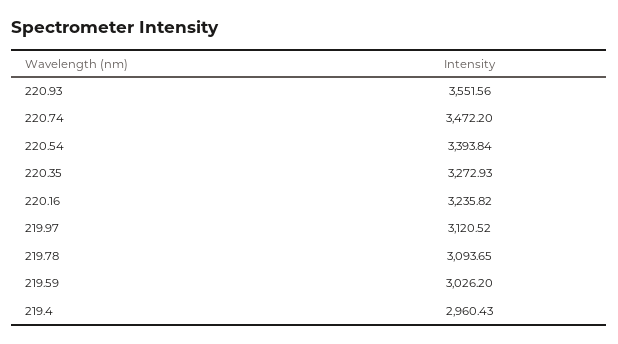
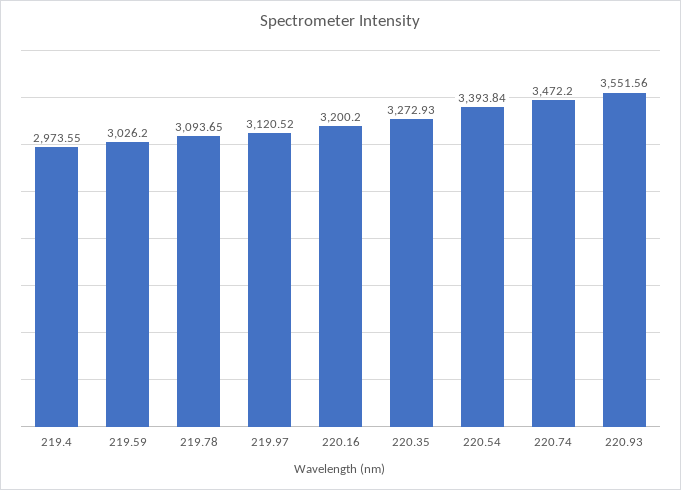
  {
    "220.93": 3551.56,
    "220.74": 3472.2,
    "220.54": 3393.84,
    "220.35": 3272.93,
-   "220.16": 3235.82,
+   "220.16": 3200.2,
    "219.97": 3120.52,
    "219.78": 3093.65,
    "219.59": 3026.2,
-   "219.4": 2960.43
+   "219.4": 2973.55
  }

